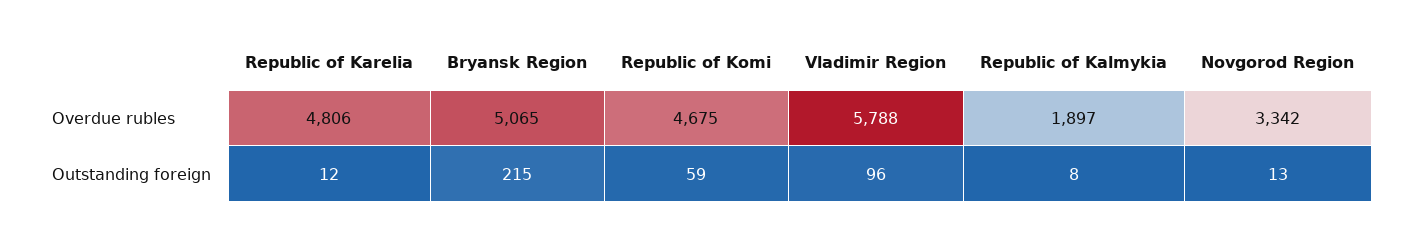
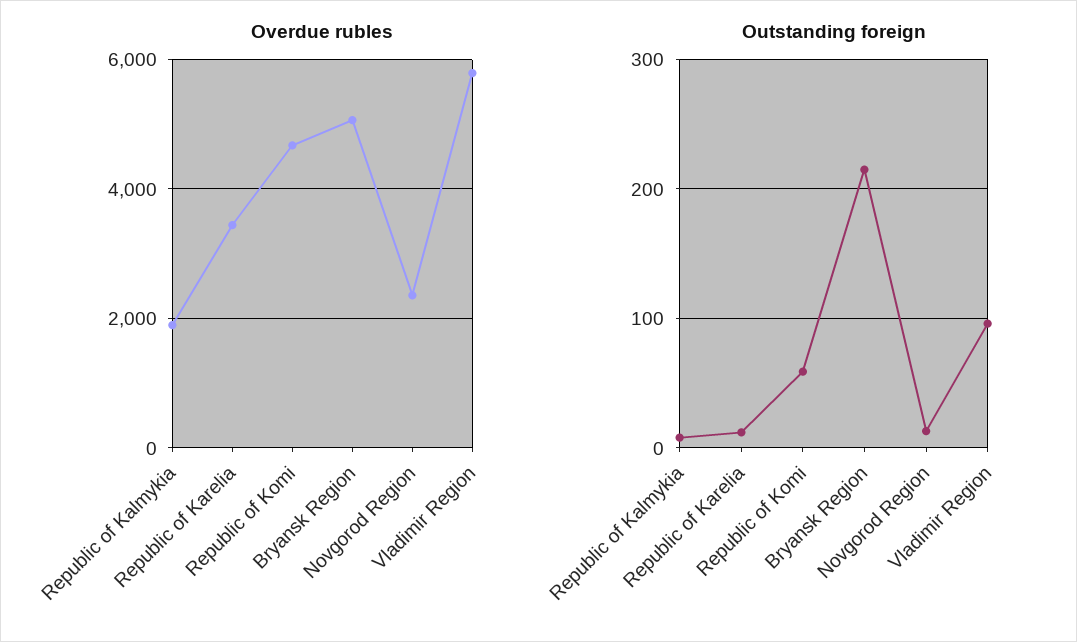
  {
    "Overdue rubles": {
-     "Republic of Karelia": 4806,
+     "Republic of Karelia": 3400,
      "Bryansk Region": 5065,
      "Republic of Komi": 4675,
      "Vladimir Region": 5788,
      "Republic of Kalmykia": 1897,
-     "Novgorod Region": 3342
+     "Novgorod Region": 2400
    },
    "Outstanding foreign": {
      "Republic of Karelia": 12,
      "Bryansk Region": 215,
      "Republic of Komi": 59,
      "Vladimir Region": 96,
      "Republic of Kalmykia": 8,
      "Novgorod Region": 13
    }
  }

